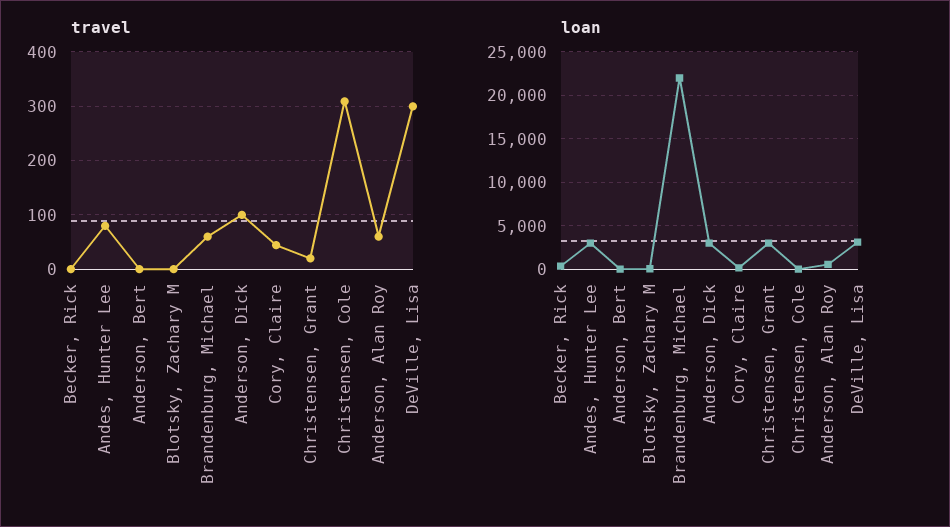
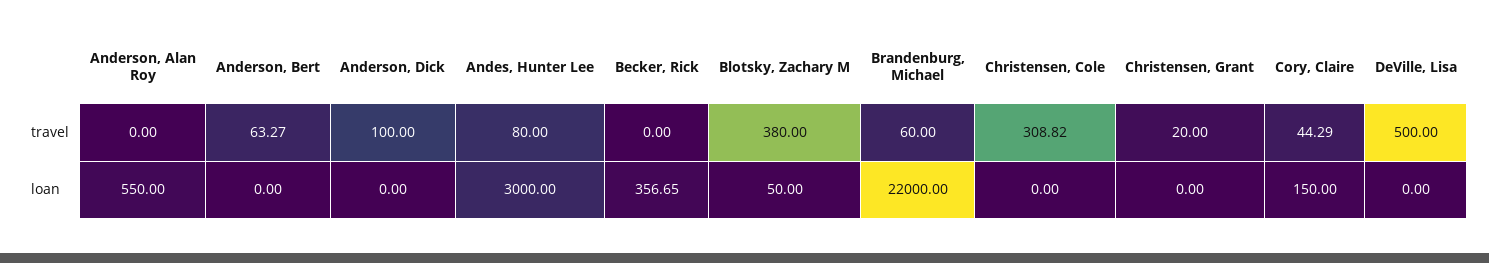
  {
    "travel": {
      "Becker, Rick": 0,
      "Andes, Hunter Lee": 80,
-     "Anderson, Bert": 0,
+     "Anderson, Bert": 63.27,
-     "Blotsky, Zachary M": 0,
+     "Blotsky, Zachary M": 380,
      "Brandenburg, Michael": 60,
      "Anderson, Dick": 100,
      "Cory, Claire": 44.29,
      "Christensen, Grant": 20,
      "Christensen, Cole": 308.82,
-     "Anderson, Alan Roy": 60,
+     "Anderson, Alan Roy": 0,
-     "DeVille, Lisa": 300
+     "DeVille, Lisa": 500
    },
    "loan": {
      "Becker, Rick": 356.65,
      "Andes, Hunter Lee": 3000,
      "Anderson, Bert": 0,
      "Blotsky, Zachary M": 50,
      "Brandenburg, Michael": 22000,
-     "Anderson, Dick": 3000,
+     "Anderson, Dick": 0,
      "Cory, Claire": 150,
-     "Christensen, Grant": 3000,
+     "Christensen, Grant": 0,
      "Christensen, Cole": 0,
      "Anderson, Alan Roy": 550,
-     "DeVille, Lisa": 3000
+     "DeVille, Lisa": 0
    }
  }

